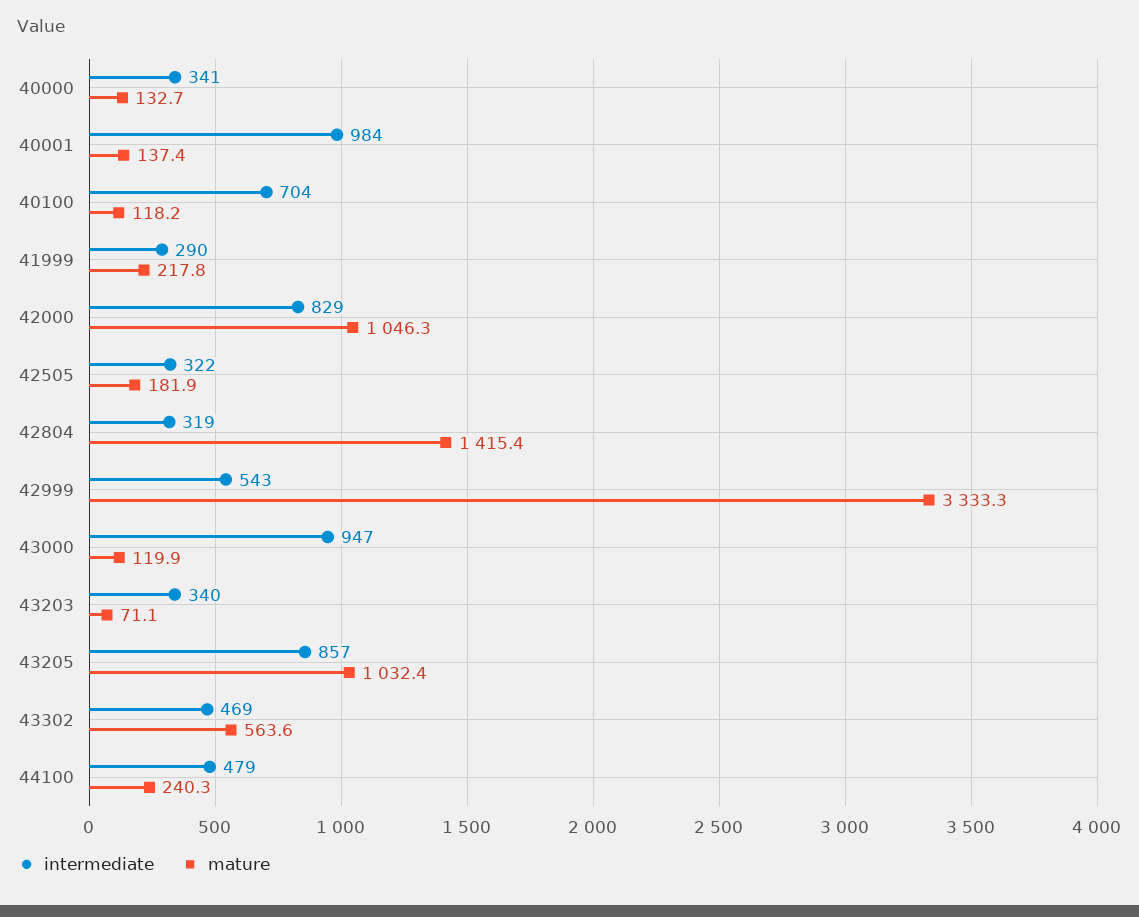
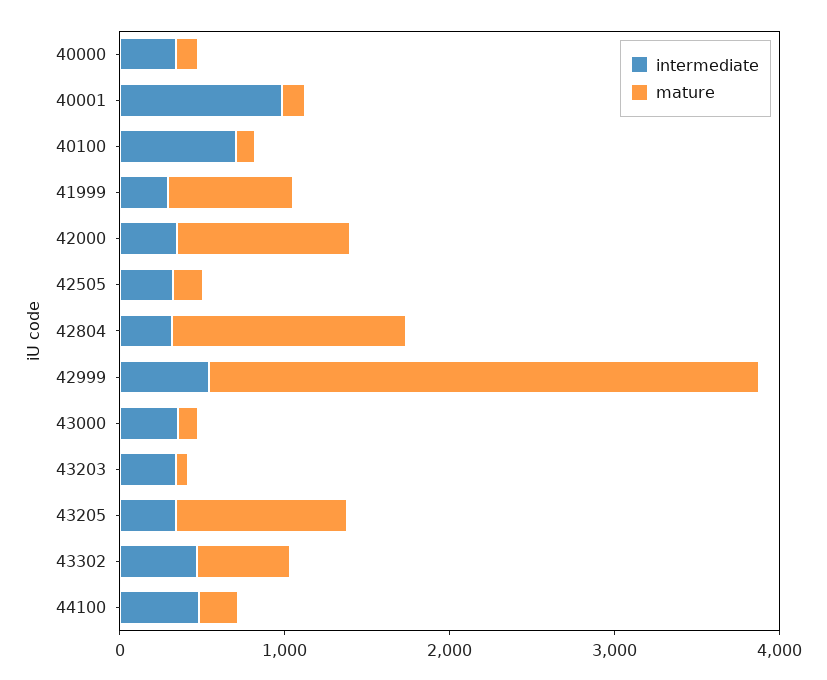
  {
    "intermediate": {
      "40000": 341,
      "40001": 984,
      "40100": 704,
      "41999": 290,
-     "42000": 829,
+     "42000": 400,
      "42505": 322,
      "42804": 319,
      "42999": 543,
-     "43000": 947,
+     "43000": 400,
      "43203": 340,
-     "43205": 857,
+     "43205": 400,
      "43302": 469,
      "44100": 479
    },
    "mature": {
      "40000": 132.7,
      "40001": 137.4,
      "40100": 118.2,
-     "41999": 217.8,
+     "41999": 800,
      "42000": 1046.3,
      "42505": 181.9,
      "42804": 1415.4,
      "42999": 3333.3,
      "43000": 119.9,
      "43203": 71.1,
      "43205": 1032.4,
      "43302": 563.6,
      "44100": 240.3
    }
  }

